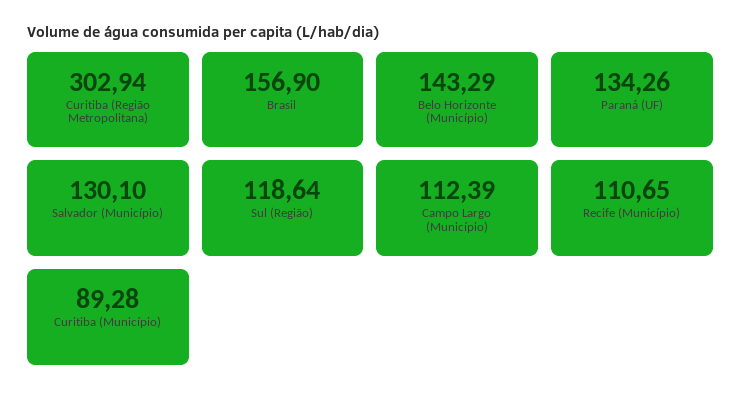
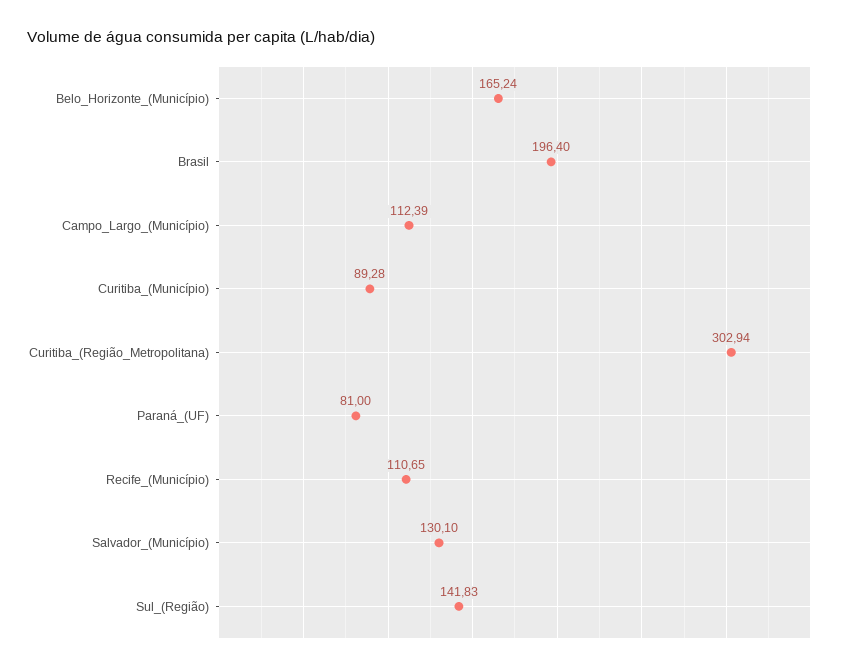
  {
    "Curitiba (Região Metropolitana)": 302.94,
-   "Brasil": 156.9,
+   "Brasil": 196.4,
-   "Belo Horizonte (Município)": 143.29,
+   "Belo Horizonte (Município)": 165.24,
-   "Paraná (UF)": 134.26,
+   "Paraná (UF)": 81,
    "Salvador (Município)": 130.1,
-   "Sul (Região)": 118.64,
+   "Sul (Região)": 141.83,
    "Campo Largo (Município)": 112.39,
    "Recife (Município)": 110.65,
    "Curitiba (Município)": 89.28
  }

